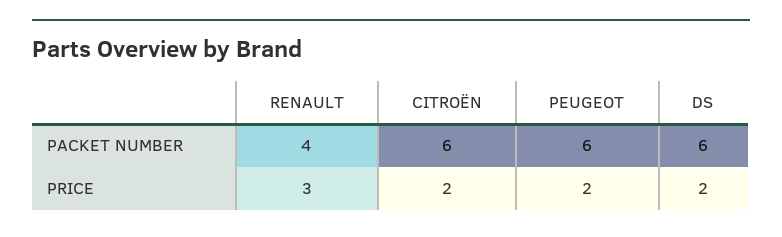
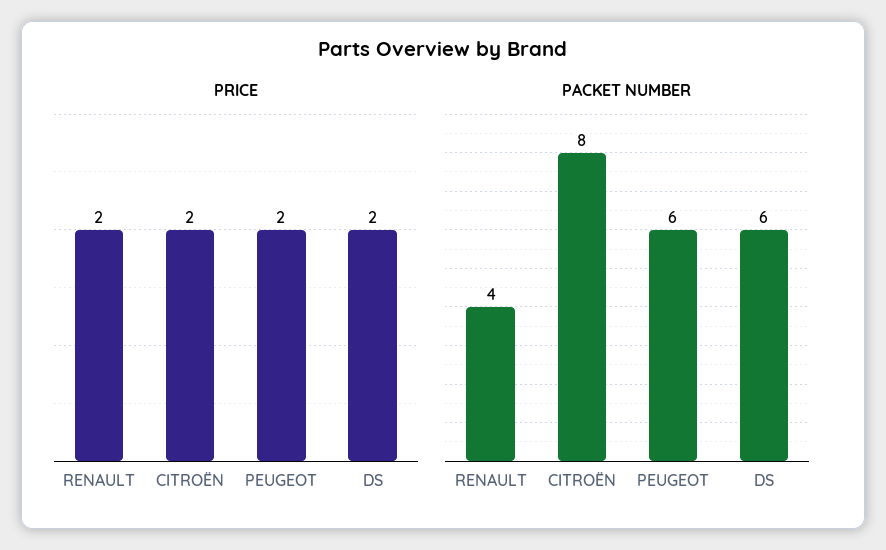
  {
    "PACKET NUMBER": {
      "RENAULT": 4,
-     "CITROËN": 6,
+     "CITROËN": 8,
      "PEUGEOT": 6,
      "DS": 6
    },
    "PRICE": {
-     "RENAULT": 3,
+     "RENAULT": 2,
      "CITROËN": 2,
      "PEUGEOT": 2,
      "DS": 2
    }
  }

